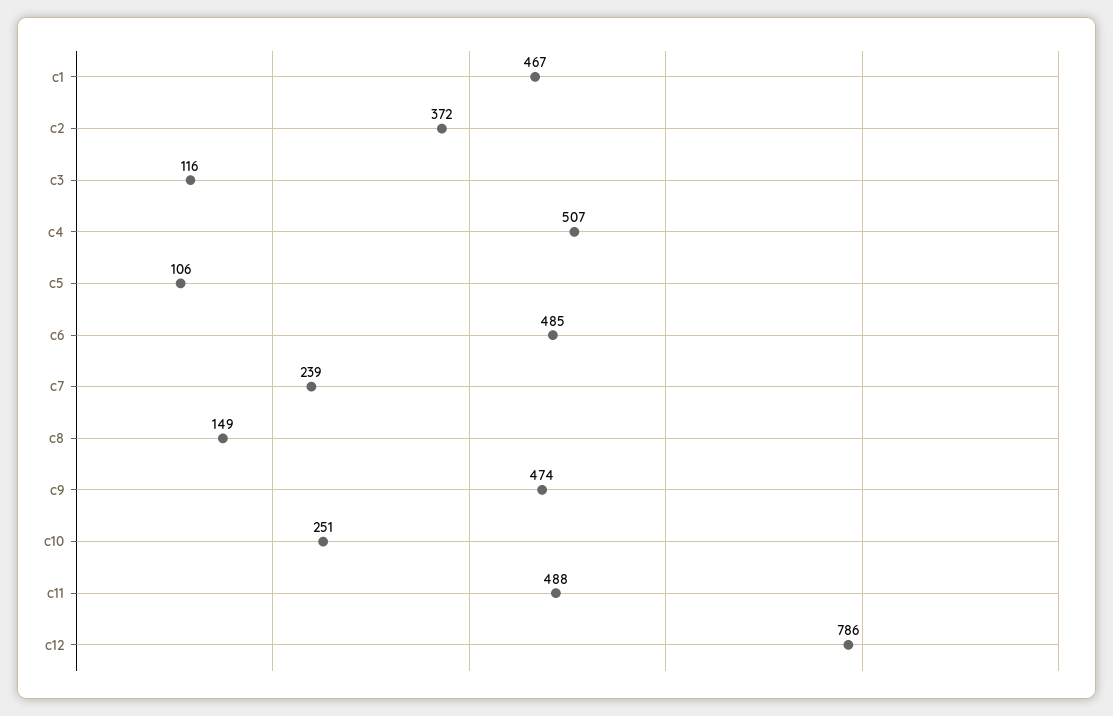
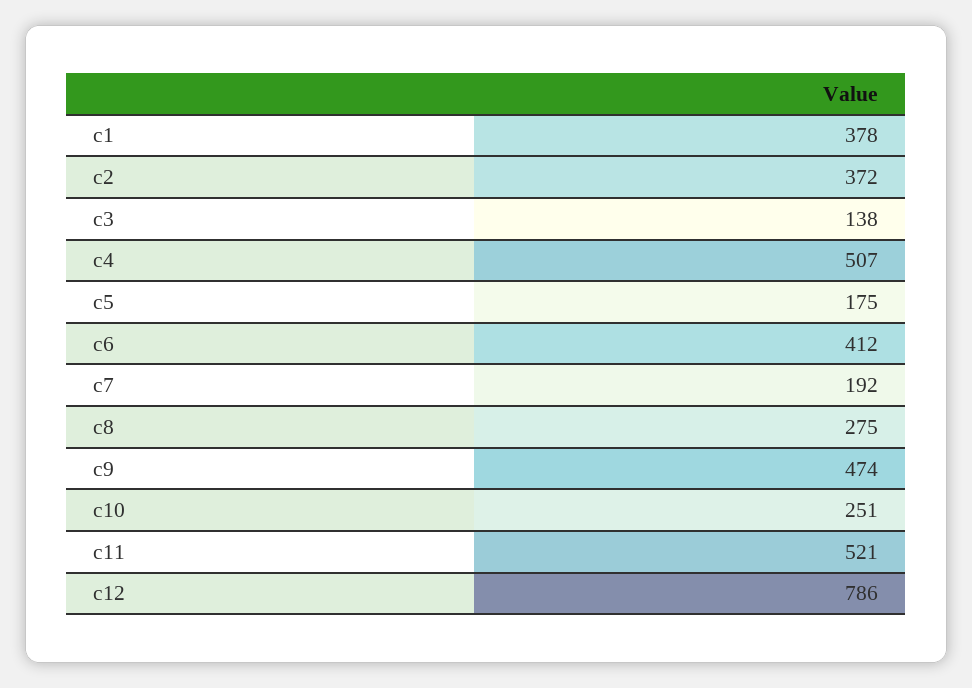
  {
-   "c1": 467,
+   "c1": 378,
    "c2": 372,
-   "c3": 116,
+   "c3": 138,
    "c4": 507,
-   "c5": 106,
+   "c5": 175,
-   "c6": 485,
+   "c6": 412,
-   "c7": 239,
+   "c7": 192,
-   "c8": 149,
+   "c8": 275,
    "c9": 474,
    "c10": 251,
-   "c11": 488,
+   "c11": 521,
    "c12": 786
  }

